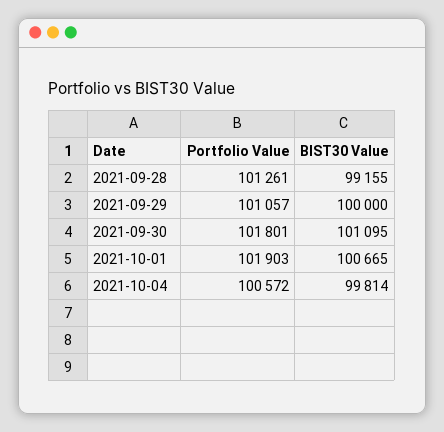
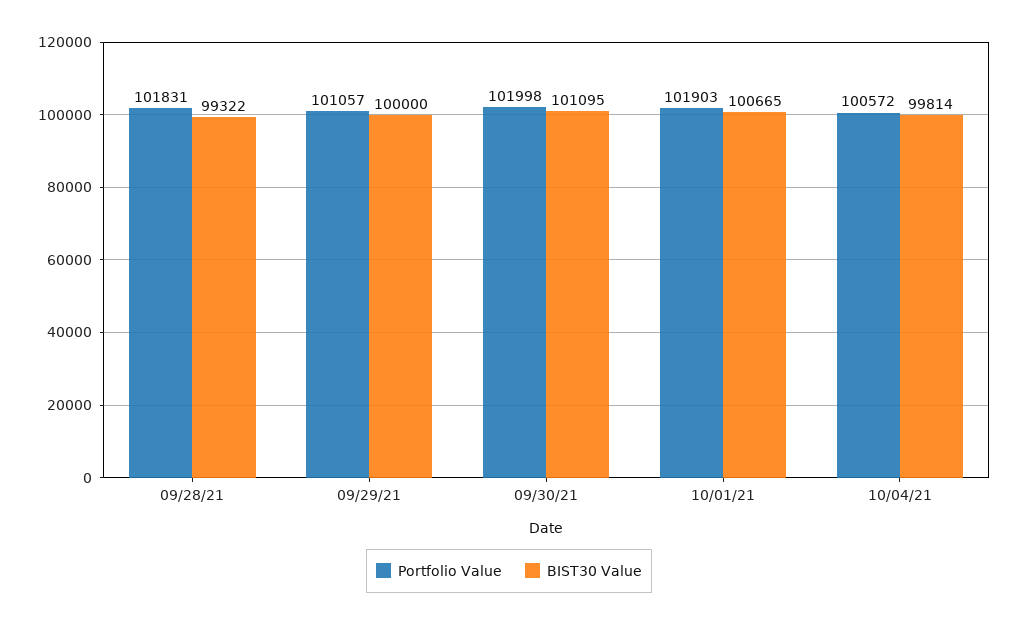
  {
    "Portfolio Value": {
-     "2021-09-28": 101261,
+     "2021-09-28": 101831,
      "2021-09-29": 101057,
-     "2021-09-30": 101801,
+     "2021-09-30": 101998,
      "2021-10-01": 101903,
      "2021-10-04": 100572
    },
    "BIST30 Value": {
-     "2021-09-28": 99155,
+     "2021-09-28": 99322,
      "2021-09-29": 100000,
      "2021-09-30": 101095,
      "2021-10-01": 100665,
      "2021-10-04": 99814
    }
  }

